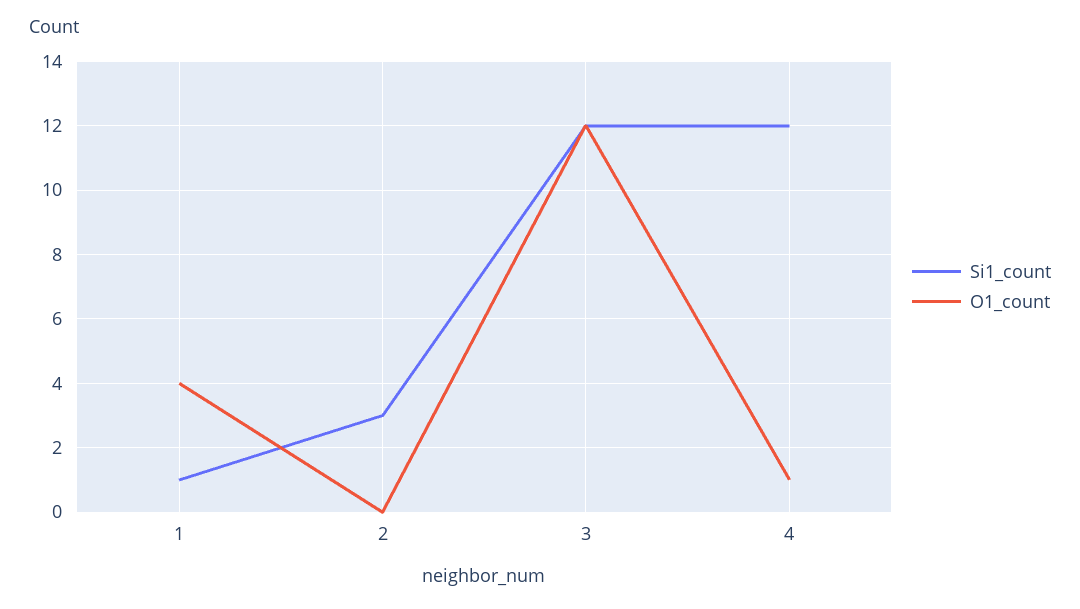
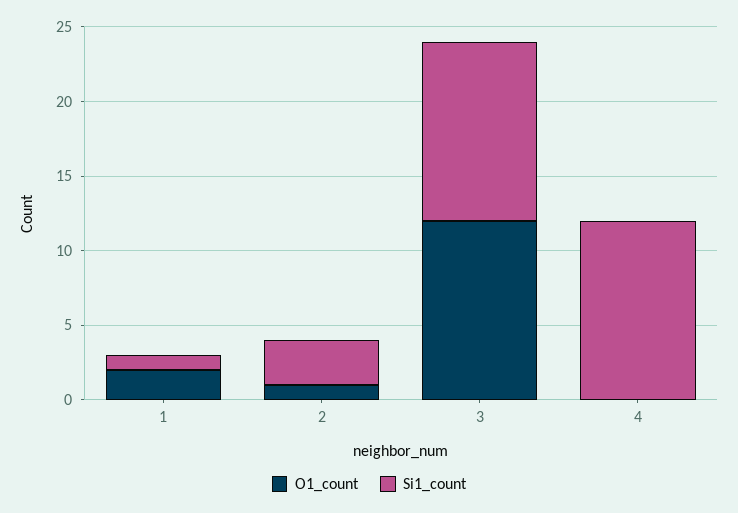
  {
    "Si1_count": {
      "1": 1,
      "2": 3,
      "3": 12,
      "4": 12
    },
    "O1_count": {
-     "1": 4,
+     "1": 2,
-     "2": 0,
+     "2": 1,
      "3": 12,
-     "4": 1
+     "4": 0
    }
  }

